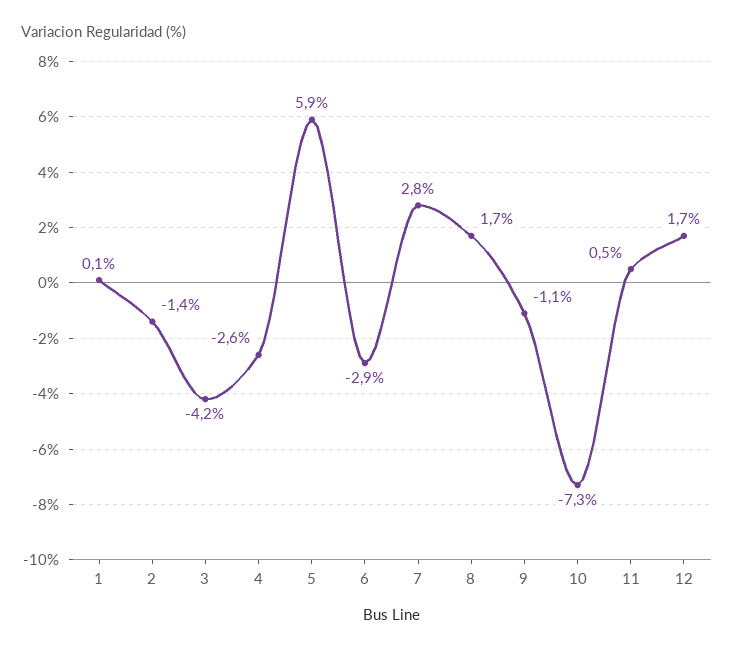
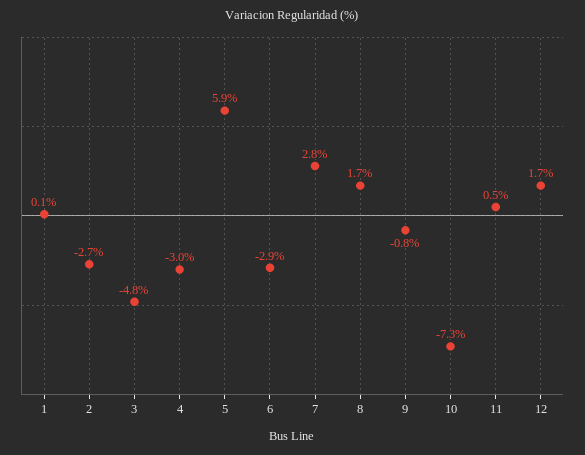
  {
    "1": 0.1,
-   "2": -1.4,
+   "2": -2.7,
-   "3": -4.2,
+   "3": -4.8,
-   "4": -2.6,
+   "4": -3,
    "5": 5.9,
    "6": -2.9,
    "7": 2.8,
    "8": 1.7,
-   "9": -1.1,
+   "9": -0.8,
    "10": -7.3,
    "11": 0.5,
    "12": 1.7
  }

